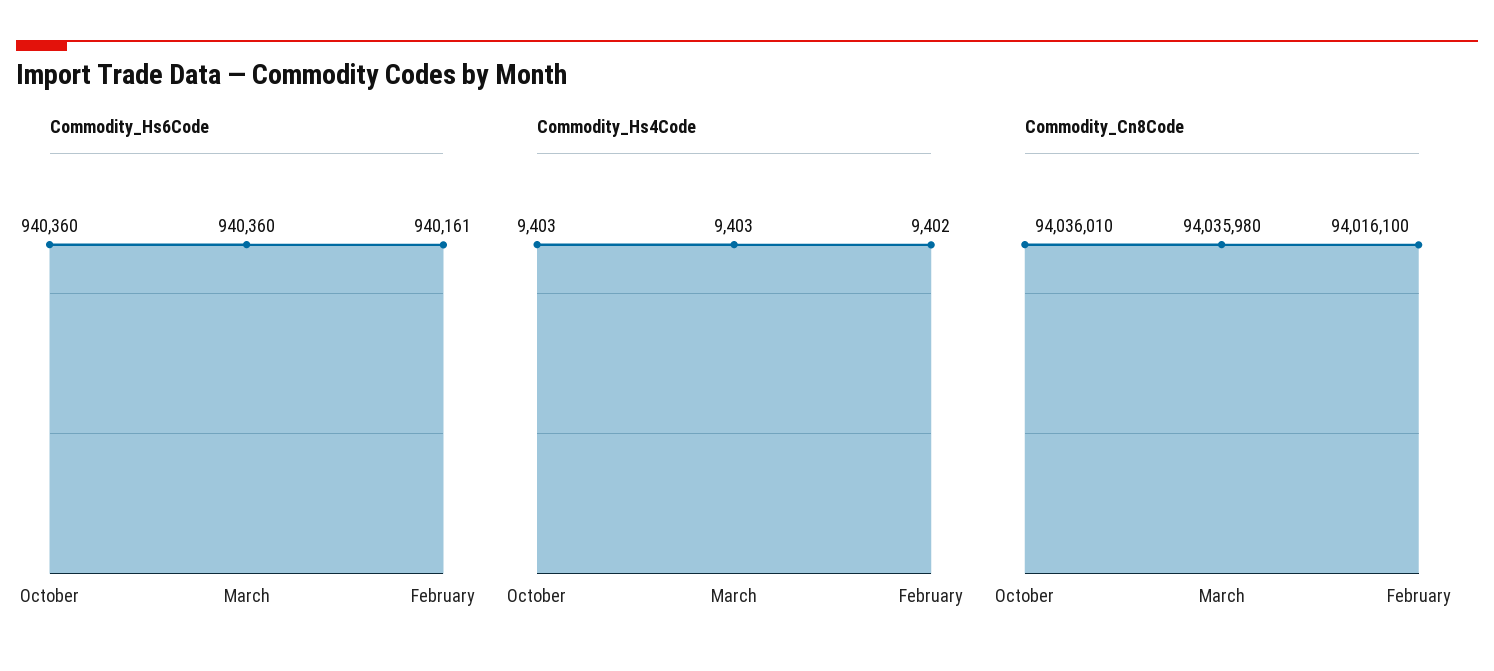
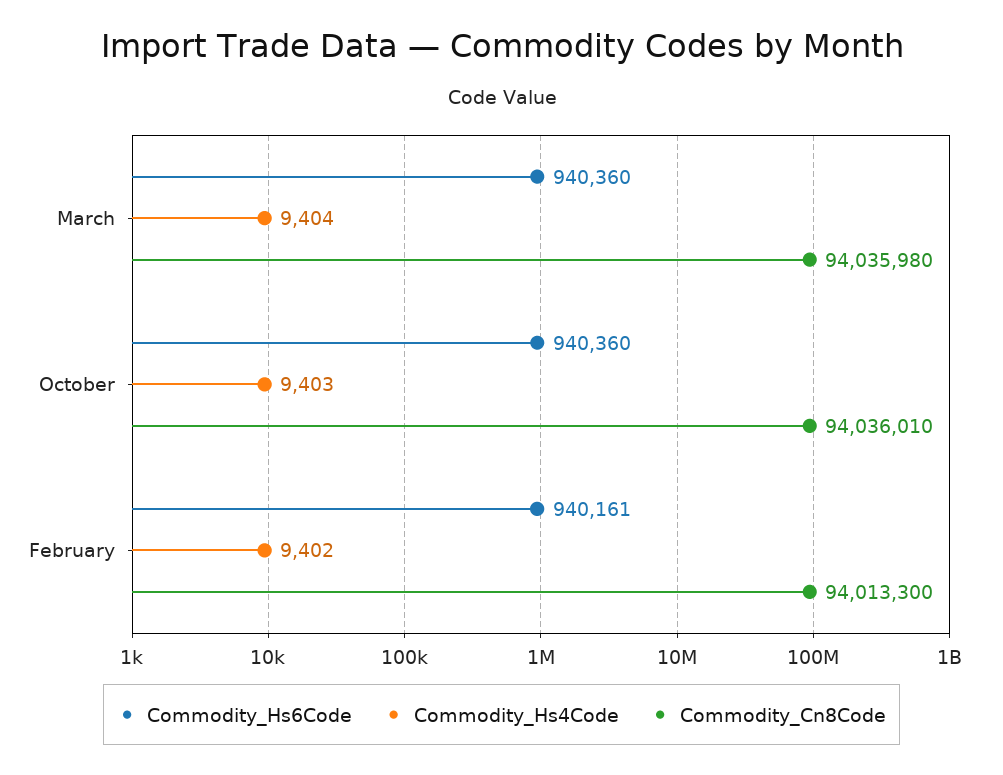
  {
    "Commodity_Hs6Code": {
      "October": 940360,
      "March": 940360,
      "February": 940161
    },
    "Commodity_Hs4Code": {
      "October": 9403,
-     "March": 9403,
+     "March": 9404,
      "February": 9402
    },
    "Commodity_Cn8Code": {
      "October": 94036010,
      "March": 94035980,
-     "February": 94016100
+     "February": 94013300
    }
  }

